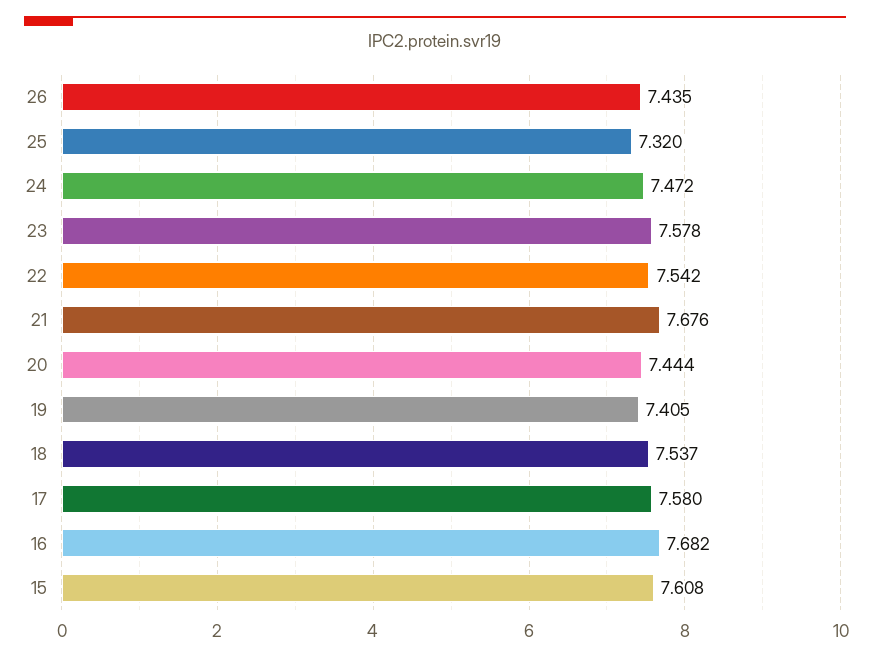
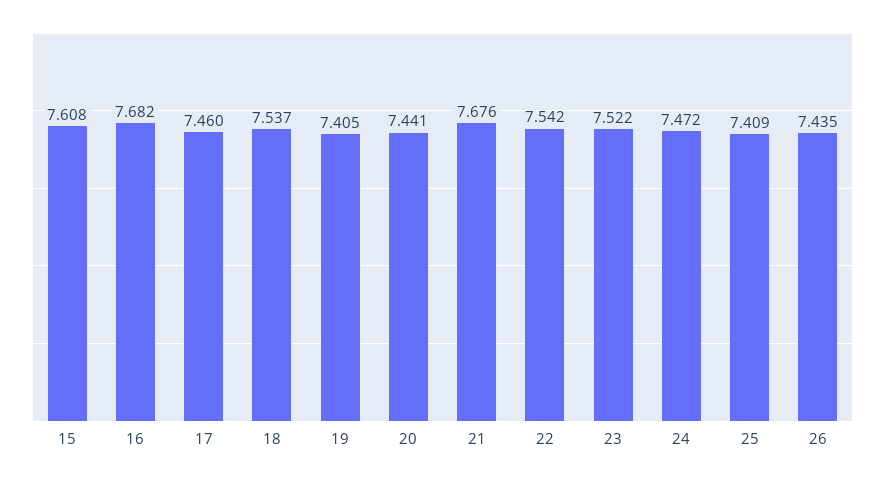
  {
    "26": 7.435,
-   "25": 7.32,
+   "25": 7.409,
    "24": 7.472,
-   "23": 7.578,
+   "23": 7.522,
    "22": 7.542,
    "21": 7.676,
-   "20": 7.444,
+   "20": 7.441,
    "19": 7.405,
    "18": 7.537,
-   "17": 7.58,
+   "17": 7.46,
    "16": 7.682,
    "15": 7.608
  }

